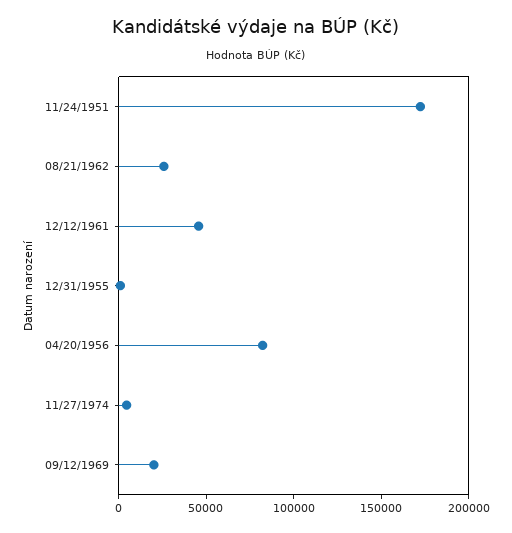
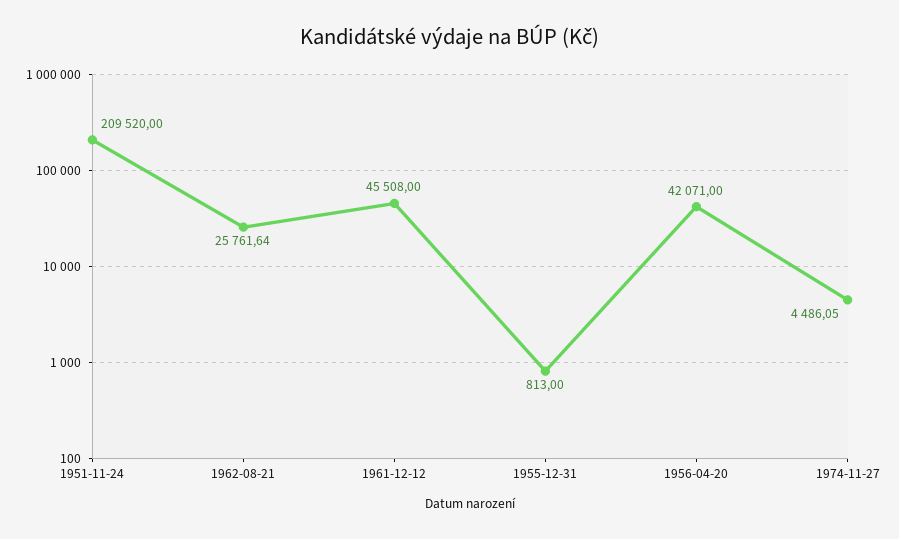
  {
-   "11/24/1951": 170000,
+   "11/24/1951": 209520,
    "08/21/1962": 25761.64,
    "12/12/1961": 45508,
    "12/31/1955": 813,
-   "04/20/1956": 80000,
+   "04/20/1956": 42071,
-   "11/27/1974": 4486.05,
+   "11/27/1974": 4486.05
-   "09/12/1969": 20000
  }

